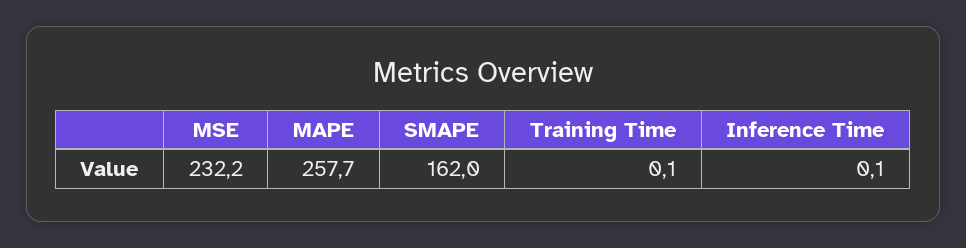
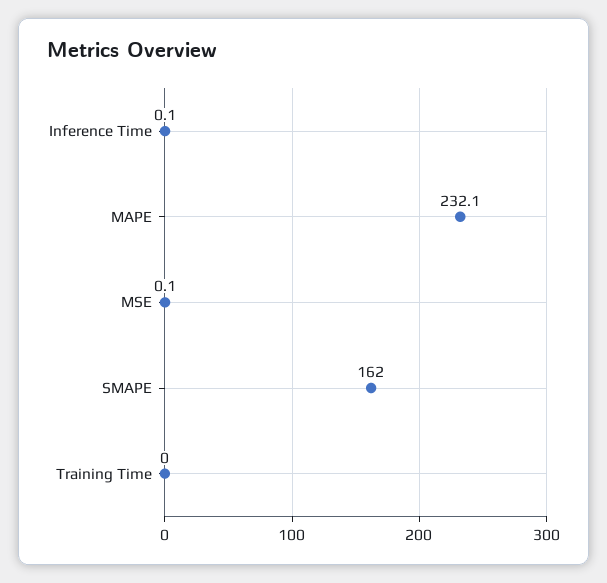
  {
-   "MSE": 232.2,
+   "MSE": 0.1,
-   "MAPE": 257.7,
+   "MAPE": 232.1,
    "SMAPE": 162,
-   "Training Time": 0.1,
+   "Training Time": 0,
    "Inference Time": 0.1
  }

